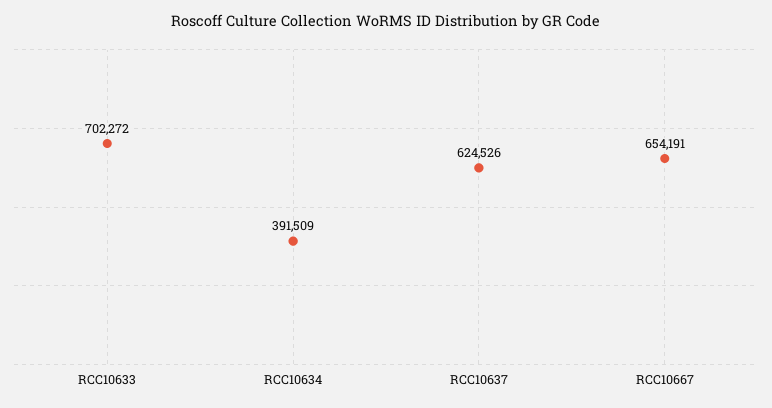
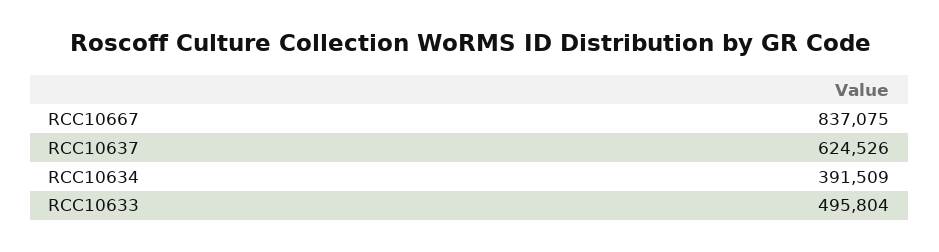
  {
-   "RCC10633": 702272,
+   "RCC10633": 495804,
    "RCC10634": 391509,
    "RCC10637": 624526,
-   "RCC10667": 654191
+   "RCC10667": 837075
  }

